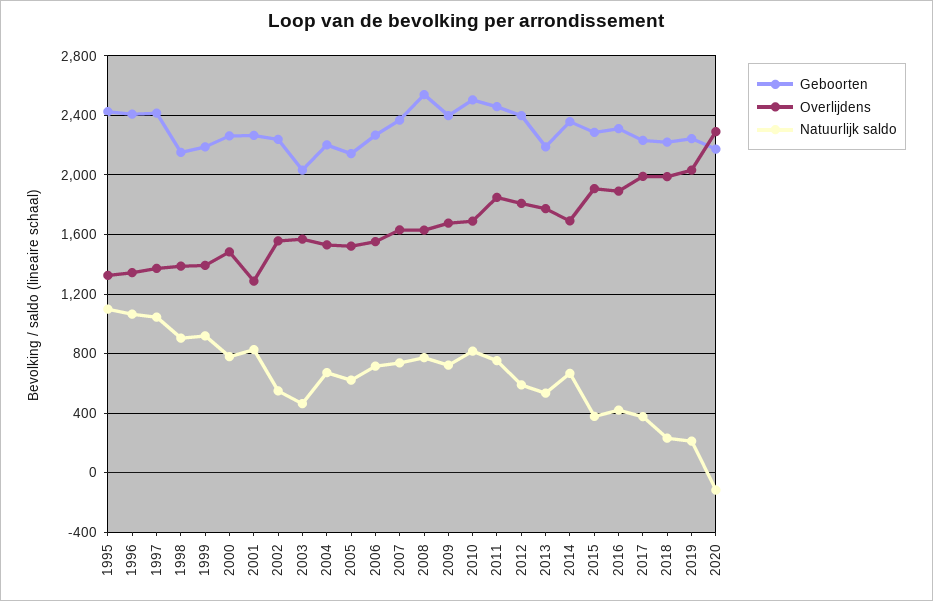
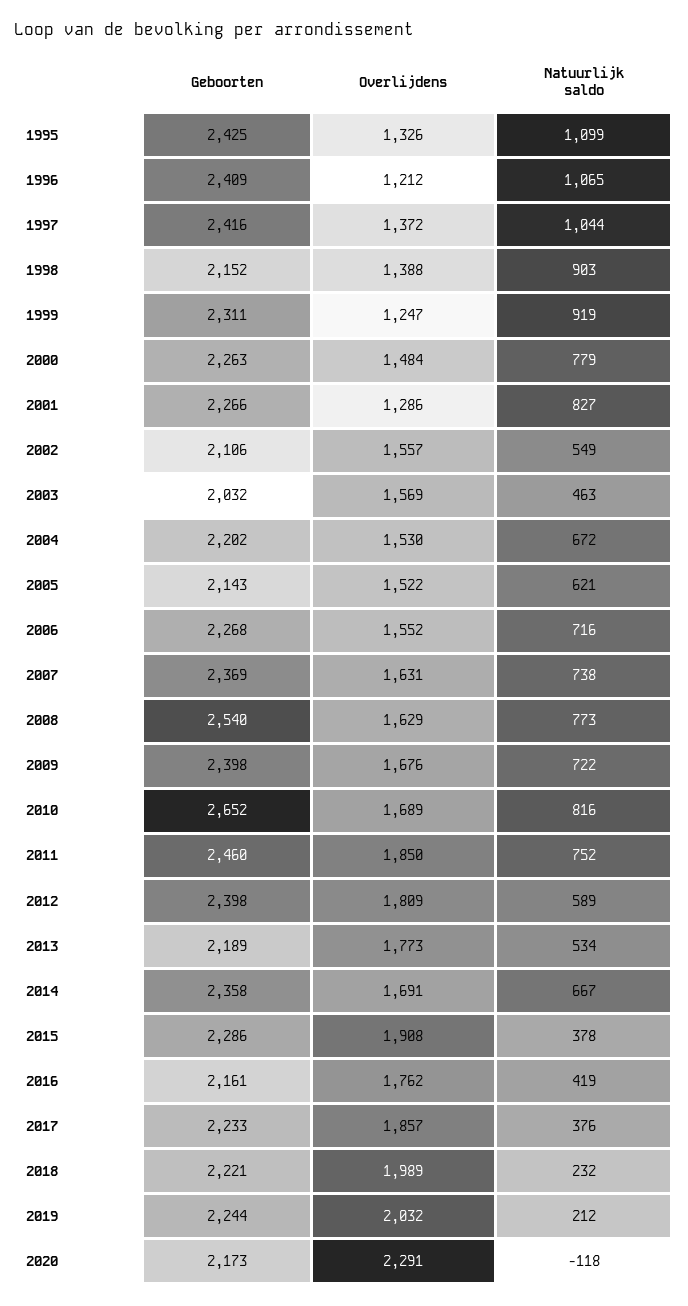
  {
    "Geboorten": {
      "1995": 2425,
      "1996": 2409,
      "1997": 2416,
      "1998": 2152,
-     "1999": 2200,
+     "1999": 2311,
      "2000": 2263,
      "2001": 2266,
-     "2002": 2250,
+     "2002": 2106,
      "2003": 2032,
      "2004": 2202,
      "2005": 2143,
      "2006": 2268,
      "2007": 2369,
      "2008": 2540,
      "2009": 2398,
-     "2010": 2500,
+     "2010": 2652,
      "2011": 2460,
      "2012": 2398,
      "2013": 2189,
      "2014": 2358,
      "2015": 2286,
-     "2016": 2300,
+     "2016": 2161,
      "2017": 2233,
      "2018": 2221,
      "2019": 2244,
      "2020": 2173
    },
    "Overlijdens": {
      "1995": 1326,
-     "1996": 1350,
+     "1996": 1212,
      "1997": 1372,
      "1998": 1388,
-     "1999": 1400,
+     "1999": 1247,
      "2000": 1484,
      "2001": 1286,
      "2002": 1557,
      "2003": 1569,
      "2004": 1530,
      "2005": 1522,
      "2006": 1552,
      "2007": 1631,
      "2008": 1629,
      "2009": 1676,
      "2010": 1689,
      "2011": 1850,
      "2012": 1809,
      "2013": 1773,
      "2014": 1691,
      "2015": 1908,
-     "2016": 1900,
+     "2016": 1762,
-     "2017": 2000,
+     "2017": 1857,
      "2018": 1989,
      "2019": 2032,
      "2020": 2291
    },
    "Natuurlijk saldo": {
      "1995": 1099,
      "1996": 1065,
      "1997": 1044,
      "1998": 903,
      "1999": 919,
      "2000": 779,
      "2001": 827,
      "2002": 549,
      "2003": 463,
      "2004": 672,
      "2005": 621,
      "2006": 716,
      "2007": 738,
      "2008": 773,
      "2009": 722,
      "2010": 816,
      "2011": 752,
      "2012": 589,
      "2013": 534,
      "2014": 667,
      "2015": 378,
      "2016": 419,
      "2017": 376,
      "2018": 232,
      "2019": 212,
      "2020": -118
    }
  }

